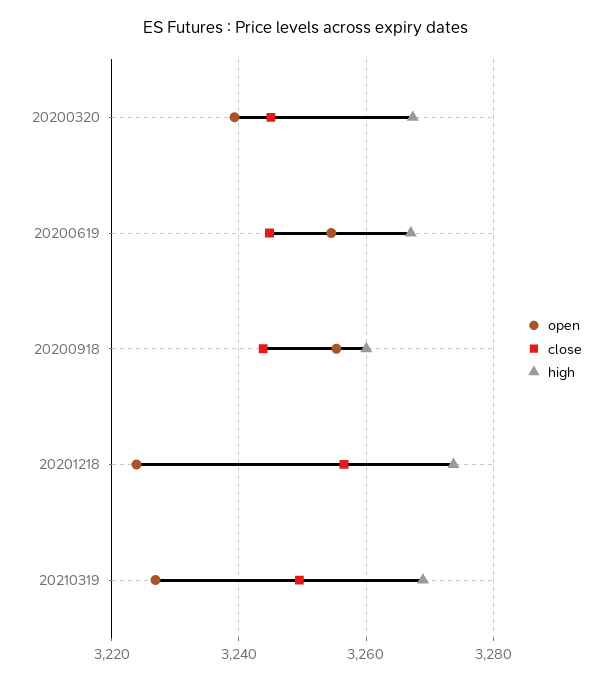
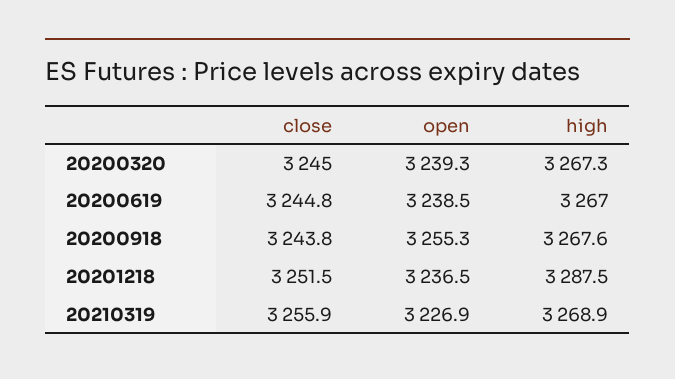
  {
    "open": {
      "20200320": 3239.3,
-     "20200619": 3254,
+     "20200619": 3238.5,
      "20200918": 3255.3,
-     "20201218": 3224,
+     "20201218": 3236.5,
      "20210319": 3226.9
    },
    "close": {
      "20200320": 3245,
      "20200619": 3244.8,
      "20200918": 3243.8,
-     "20201218": 3256,
+     "20201218": 3251.5,
-     "20210319": 3250
+     "20210319": 3255.9
    },
    "high": {
      "20200320": 3267.3,
      "20200619": 3267,
-     "20200918": 3260,
+     "20200918": 3267.6,
-     "20201218": 3274,
+     "20201218": 3287.5,
      "20210319": 3268.9
    }
  }

